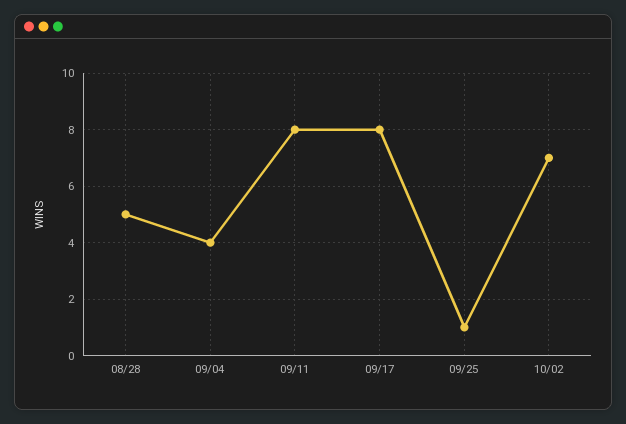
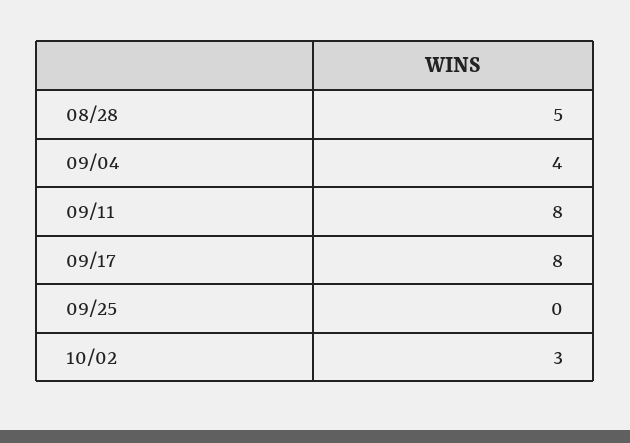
  {
    "08/28": 5,
    "09/04": 4,
    "09/11": 8,
    "09/17": 8,
-   "09/25": 1,
+   "09/25": 0,
-   "10/02": 7
+   "10/02": 3
  }

